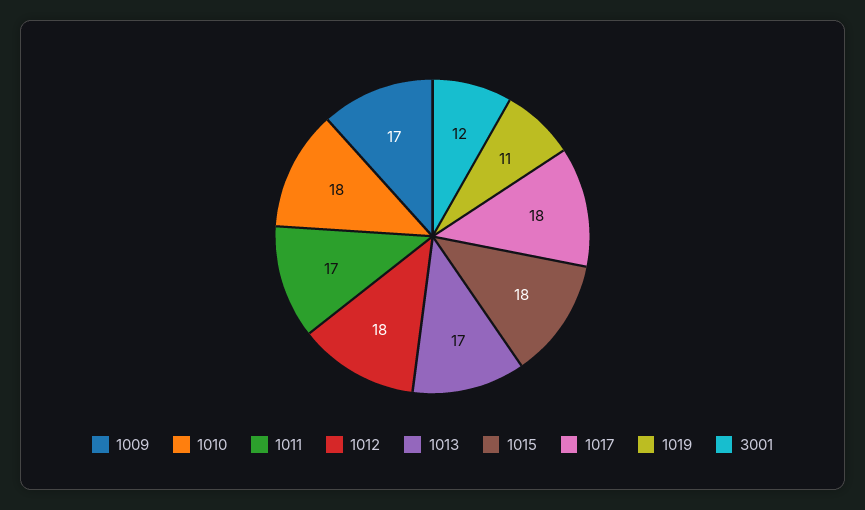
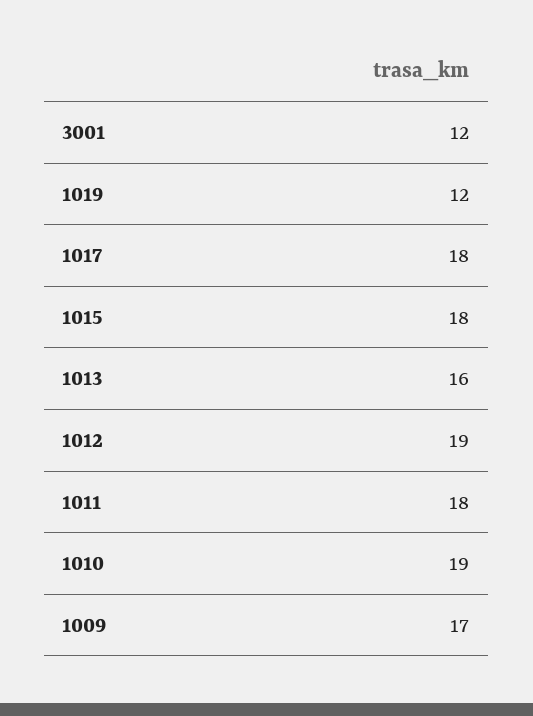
  {
    "1009": 17,
-   "1010": 18,
+   "1010": 19,
-   "1011": 17,
+   "1011": 18,
-   "1012": 18,
+   "1012": 19,
-   "1013": 17,
+   "1013": 16,
    "1015": 18,
    "1017": 18,
-   "1019": 11,
+   "1019": 12,
    "3001": 12
  }

